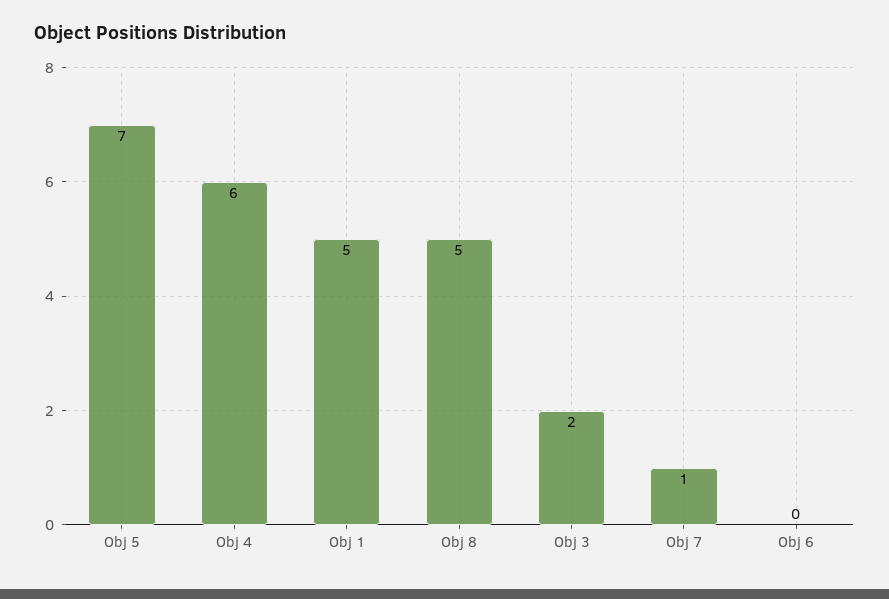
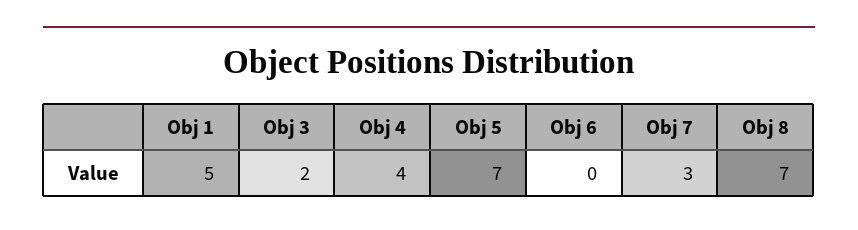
  {
    "Obj 5": 7,
-   "Obj 4": 6,
+   "Obj 4": 4,
    "Obj 1": 5,
-   "Obj 8": 5,
+   "Obj 8": 7,
    "Obj 3": 2,
-   "Obj 7": 1,
+   "Obj 7": 3,
    "Obj 6": 0
  }

